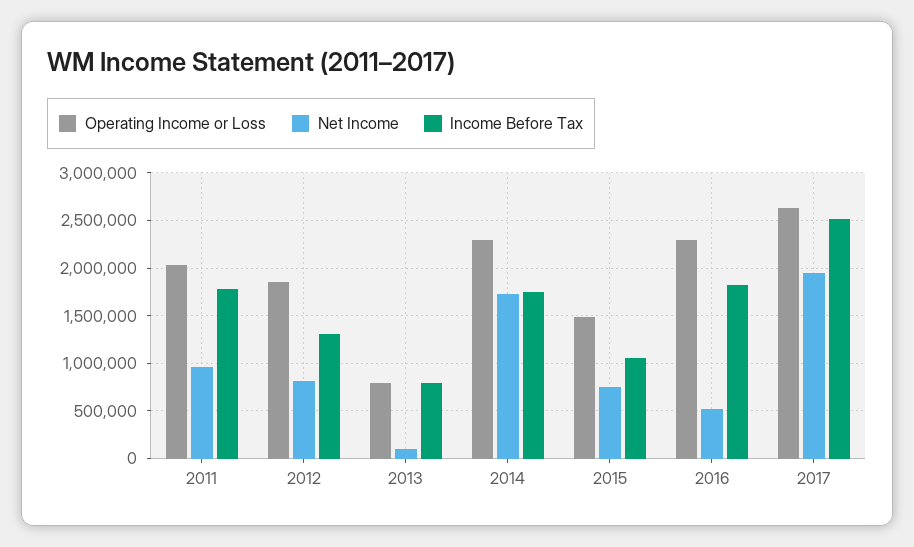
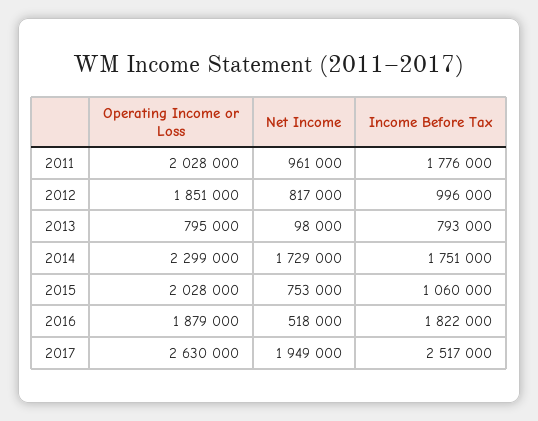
  {
    "Operating Income or Loss": {
      "2011": 2028000,
      "2012": 1851000,
      "2013": 795000,
      "2014": 2299000,
-     "2015": 1500000,
+     "2015": 2028000,
-     "2016": 2300000,
+     "2016": 1879000,
      "2017": 2630000
    },
    "Net Income": {
      "2011": 961000,
      "2012": 817000,
      "2013": 98000,
      "2014": 1729000,
      "2015": 753000,
      "2016": 518000,
      "2017": 1949000
    },
    "Income Before Tax": {
      "2011": 1776000,
-     "2012": 1300000,
+     "2012": 996000,
      "2013": 793000,
      "2014": 1751000,
      "2015": 1060000,
      "2016": 1822000,
      "2017": 2517000
    }
  }

